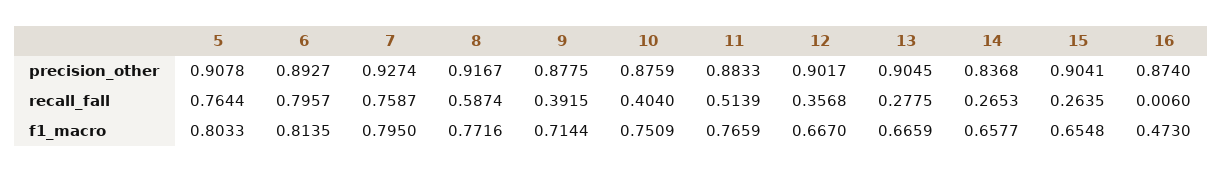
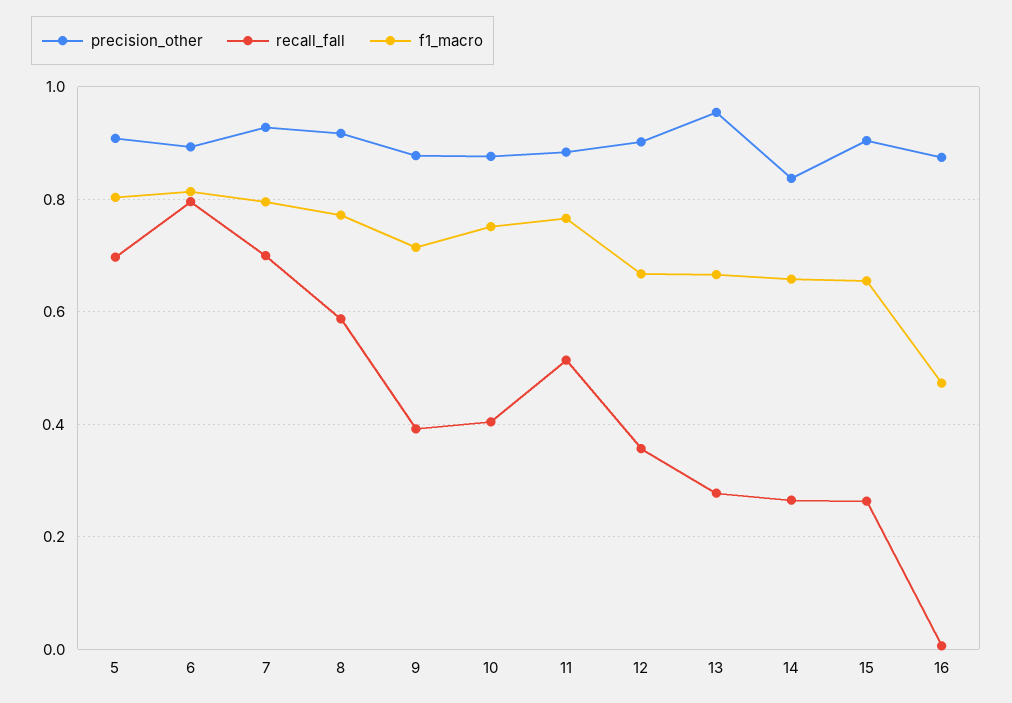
  {
    "precision_other": {
      "5": 0.9078,
      "6": 0.8927,
      "7": 0.9274,
      "8": 0.9167,
      "9": 0.8775,
      "10": 0.8759,
      "11": 0.8833,
      "12": 0.9017,
-     "13": 0.9045,
+     "13": 0.96,
      "14": 0.8368,
      "15": 0.9041,
      "16": 0.874
    },
    "recall_fall": {
-     "5": 0.7644,
+     "5": 0.7,
      "6": 0.7957,
-     "7": 0.7587,
+     "7": 0.7,
      "8": 0.5874,
      "9": 0.3915,
      "10": 0.404,
      "11": 0.5139,
      "12": 0.3568,
      "13": 0.2775,
      "14": 0.2653,
      "15": 0.2635,
      "16": 0.006
    },
    "f1_macro": {
      "5": 0.8033,
      "6": 0.8135,
      "7": 0.795,
      "8": 0.7716,
      "9": 0.7144,
      "10": 0.7509,
      "11": 0.7659,
      "12": 0.667,
      "13": 0.6659,
      "14": 0.6577,
      "15": 0.6548,
      "16": 0.473
    }
  }

